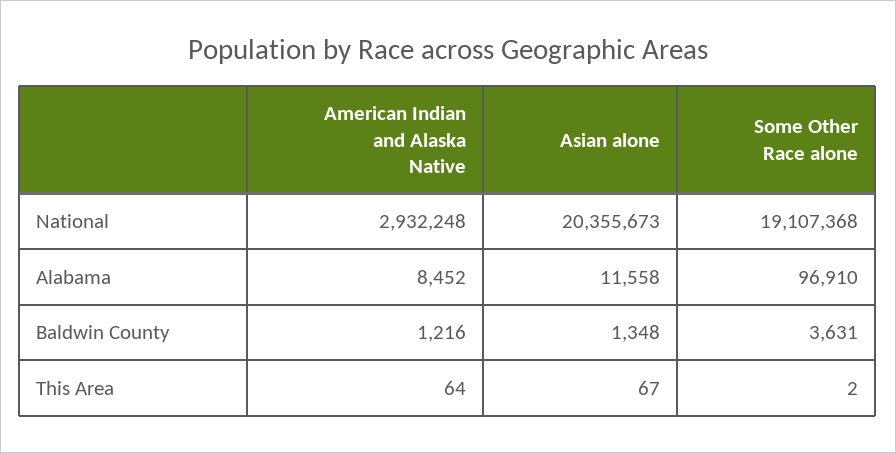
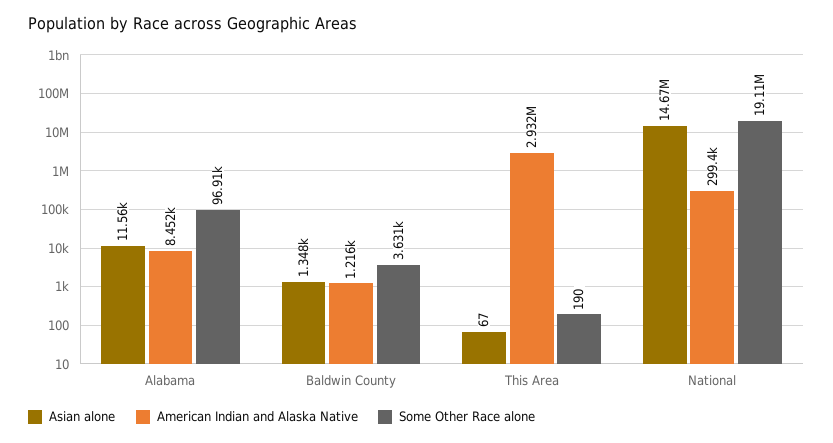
  {
    "American Indian and Alaska Native": {
-     "National": 2932248,
+     "National": 299400,
      "Alabama": 8452,
      "Baldwin County": 1216,
-     "This Area": 64
+     "This Area": 2932000
    },
    "Asian alone": {
-     "National": 20355673,
+     "National": 14670000,
      "Alabama": 11558,
      "Baldwin County": 1348,
      "This Area": 67
    },
    "Some Other Race alone": {
      "National": 19107368,
      "Alabama": 96910,
      "Baldwin County": 3631,
-     "This Area": 2
+     "This Area": 190
    }
  }

